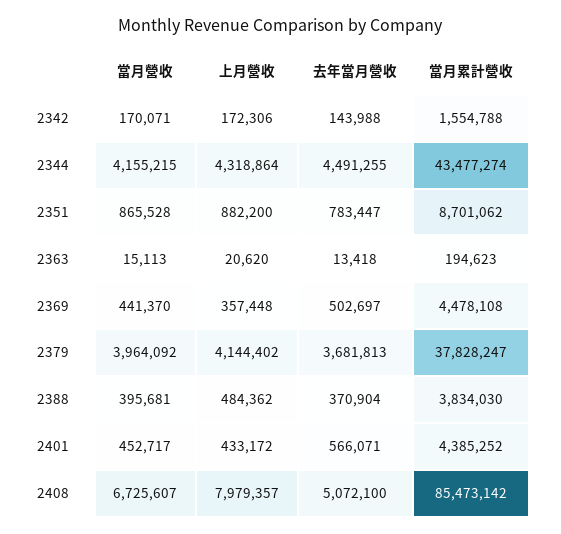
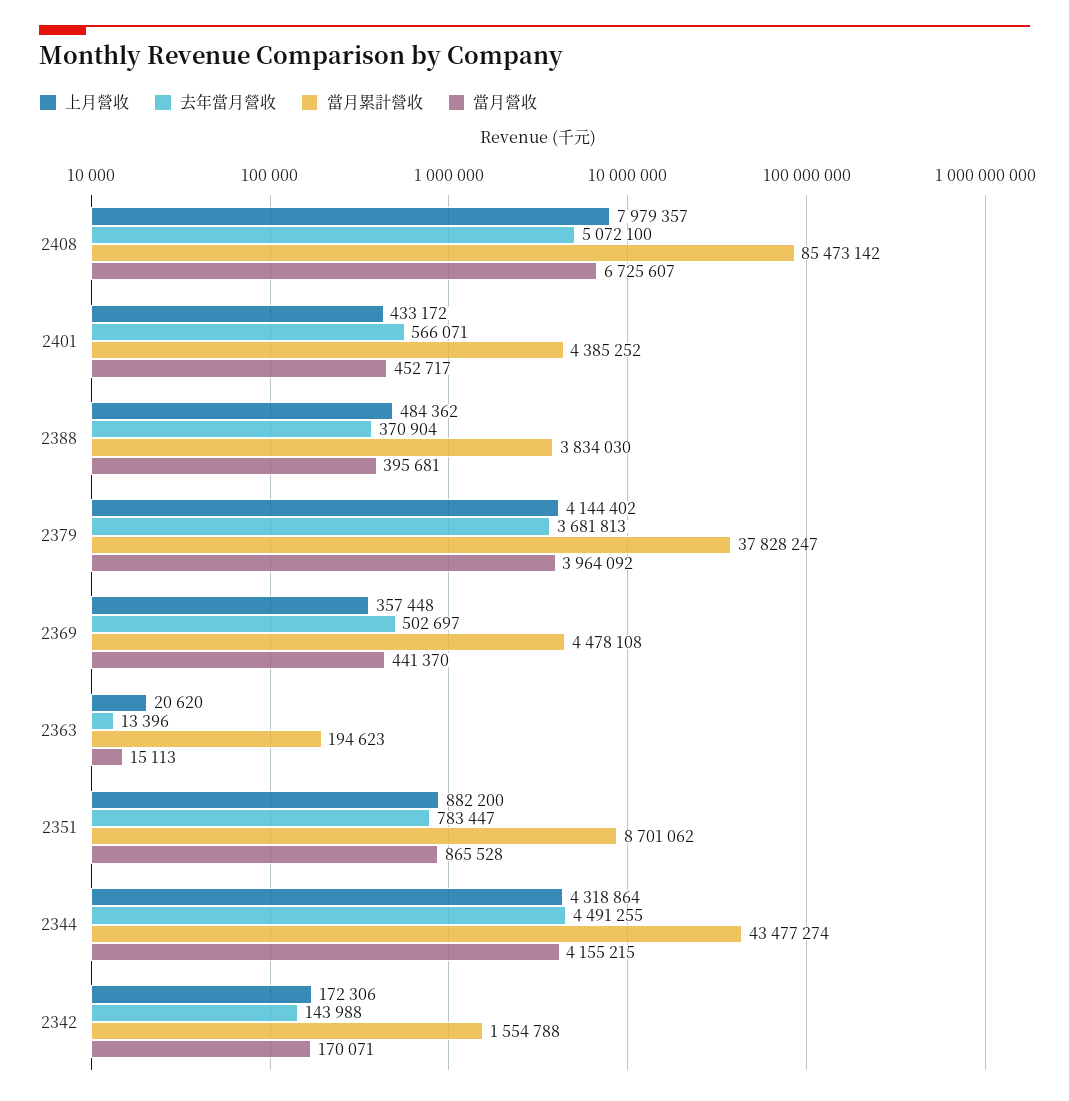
  {
    "當月營收": {
      "2342": 170071,
      "2344": 4155215,
      "2351": 865528,
      "2363": 15113,
      "2369": 441370,
      "2379": 3964092,
      "2388": 395681,
      "2401": 452717,
      "2408": 6725607
    },
    "上月營收": {
      "2342": 172306,
      "2344": 4318864,
      "2351": 882200,
      "2363": 20620,
      "2369": 357448,
      "2379": 4144402,
      "2388": 484362,
      "2401": 433172,
      "2408": 7979357
    },
    "去年當月營收": {
      "2342": 143988,
      "2344": 4491255,
      "2351": 783447,
-     "2363": 13418,
+     "2363": 13396,
      "2369": 502697,
      "2379": 3681813,
      "2388": 370904,
      "2401": 566071,
      "2408": 5072100
    },
    "當月累計營收": {
      "2342": 1554788,
      "2344": 43477274,
      "2351": 8701062,
      "2363": 194623,
      "2369": 4478108,
      "2379": 37828247,
      "2388": 3834030,
      "2401": 4385252,
      "2408": 85473142
    }
  }

